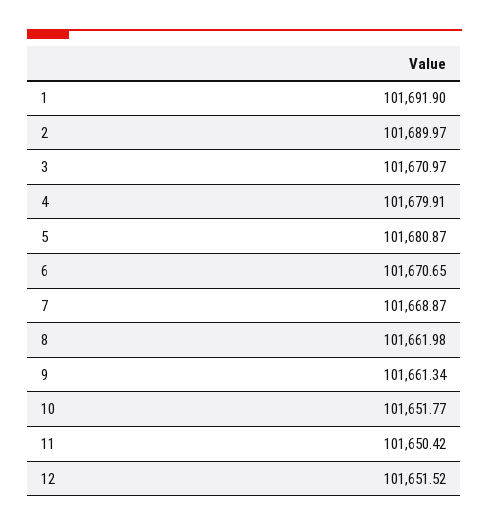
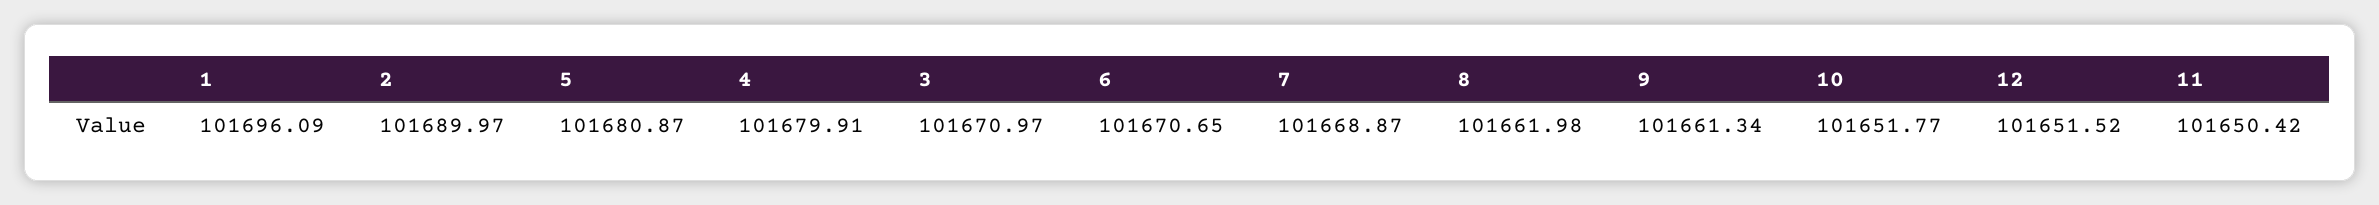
  {
-   "1": 101691.9,
+   "1": 101696.09,
    "2": 101689.97,
    "3": 101670.97,
    "4": 101679.91,
    "5": 101680.87,
    "6": 101670.65,
    "7": 101668.87,
    "8": 101661.98,
    "9": 101661.34,
    "10": 101651.77,
    "11": 101650.42,
    "12": 101651.52
  }

